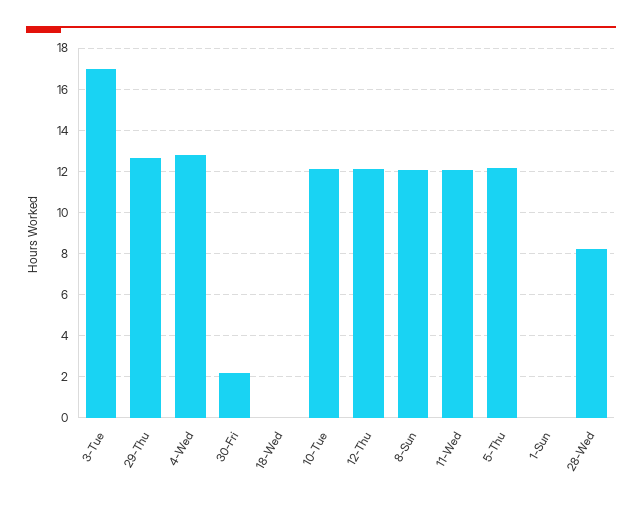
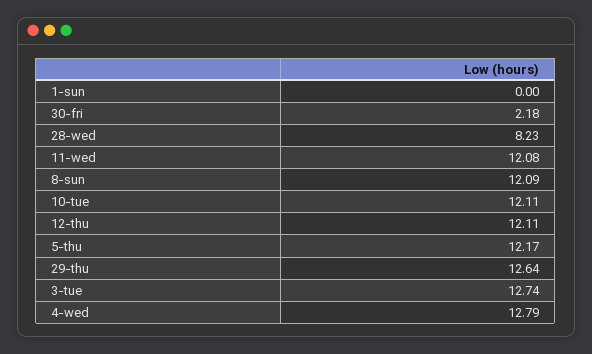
  {
-   "3-Tue": 17,
+   "3-Tue": 12.74,
    "29-Thu": 12.64,
    "4-Wed": 12.79,
    "30-Fri": 2.18,
-   "18-Wed": 0,
    "10-Tue": 12.11,
    "12-Thu": 12.11,
    "8-Sun": 12.09,
    "11-Wed": 12.08,
    "5-Thu": 12.17,
    "1-Sun": 0,
    "28-Wed": 8.23
  }

